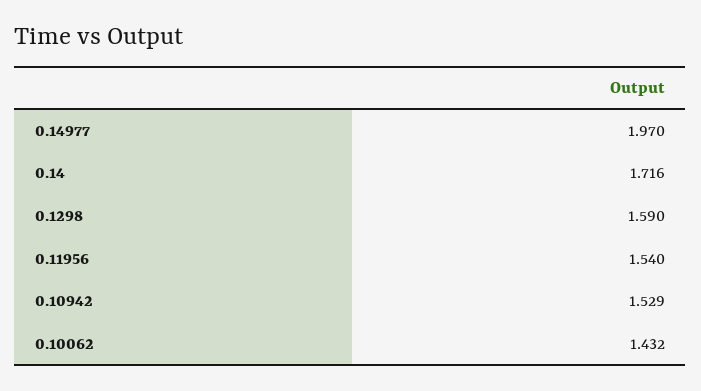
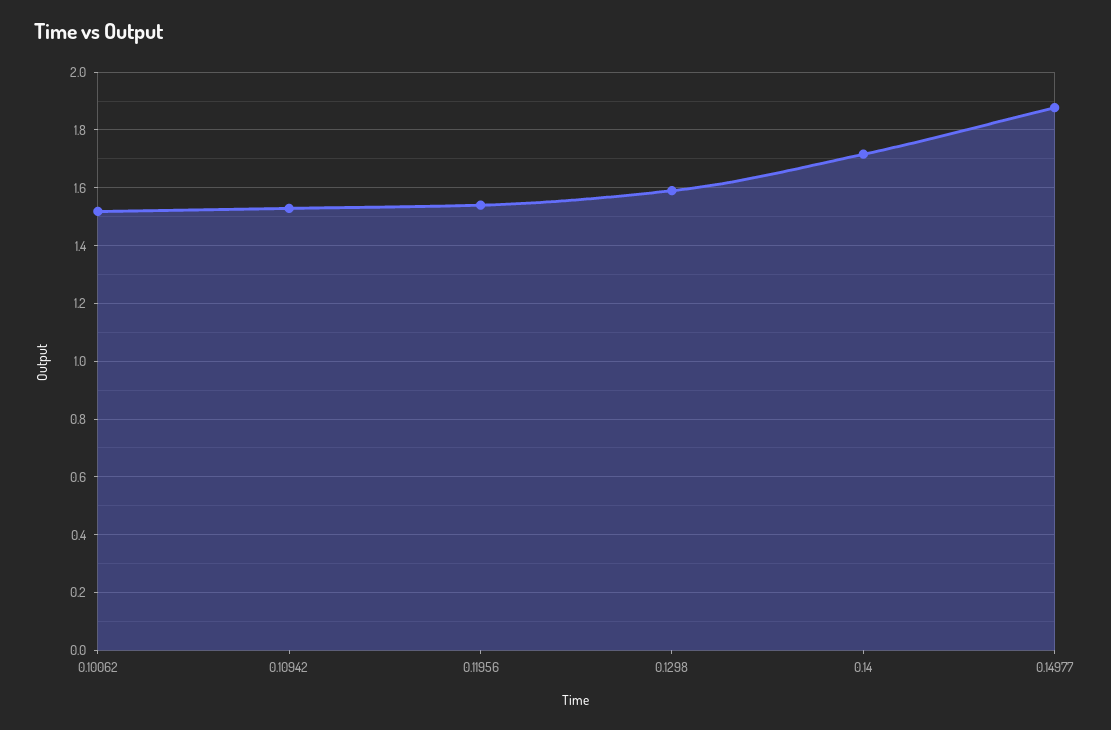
  {
-   "0.14977": 1.97,
+   "0.14977": 1.875,
    "0.14": 1.716,
    "0.1298": 1.59,
    "0.11956": 1.54,
    "0.10942": 1.529,
-   "0.10062": 1.432
+   "0.10062": 1.525
  }

